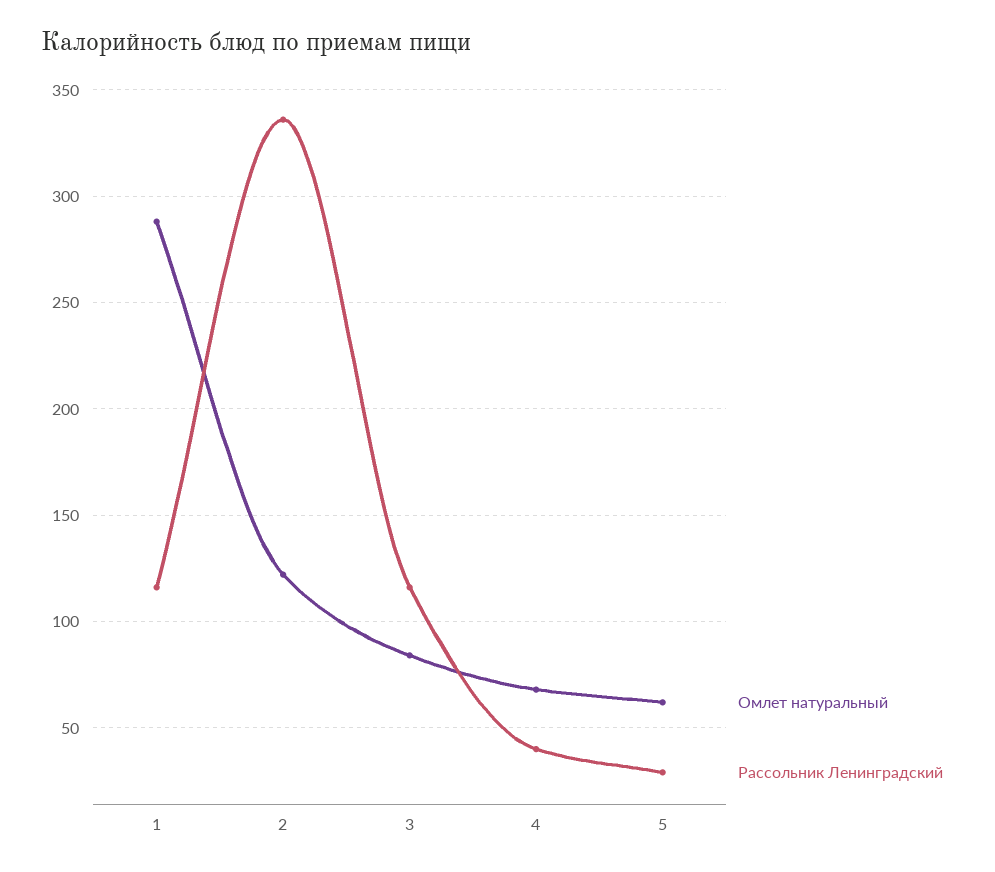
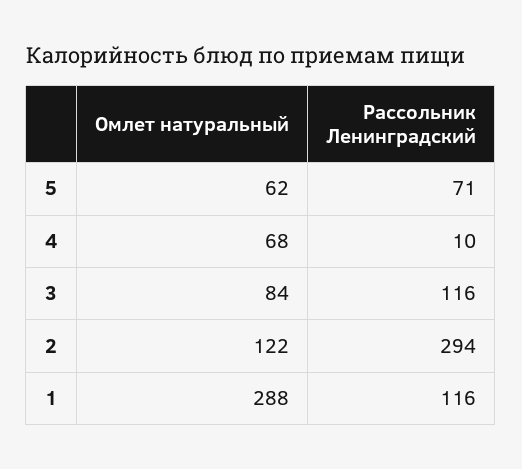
  {
    "Омлет натуральный": {
      "1": 288,
      "2": 122,
      "3": 84,
      "4": 68,
      "5": 62
    },
    "Рассольник Ленинградский": {
      "1": 116,
-     "2": 335,
+     "2": 294,
      "3": 116,
-     "4": 40,
+     "4": 10,
-     "5": 30
+     "5": 71
    }
  }

